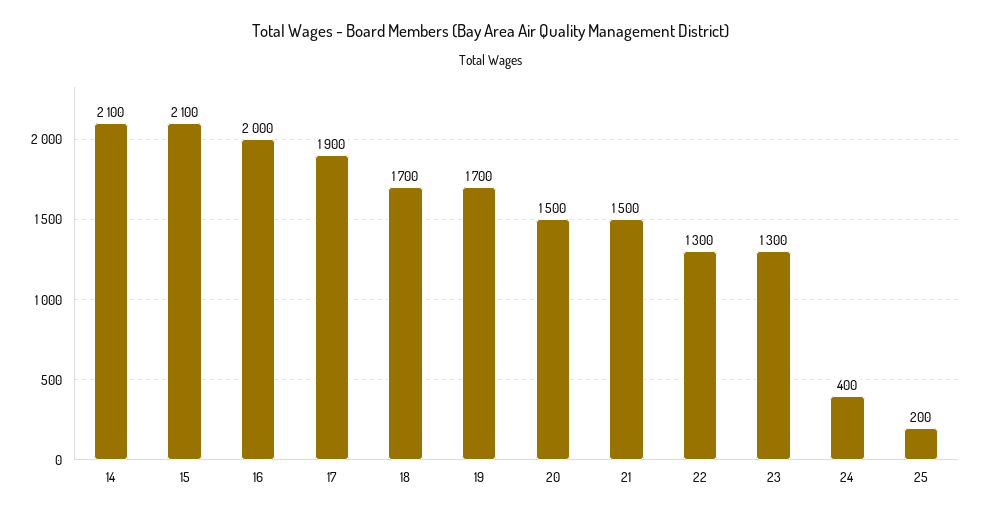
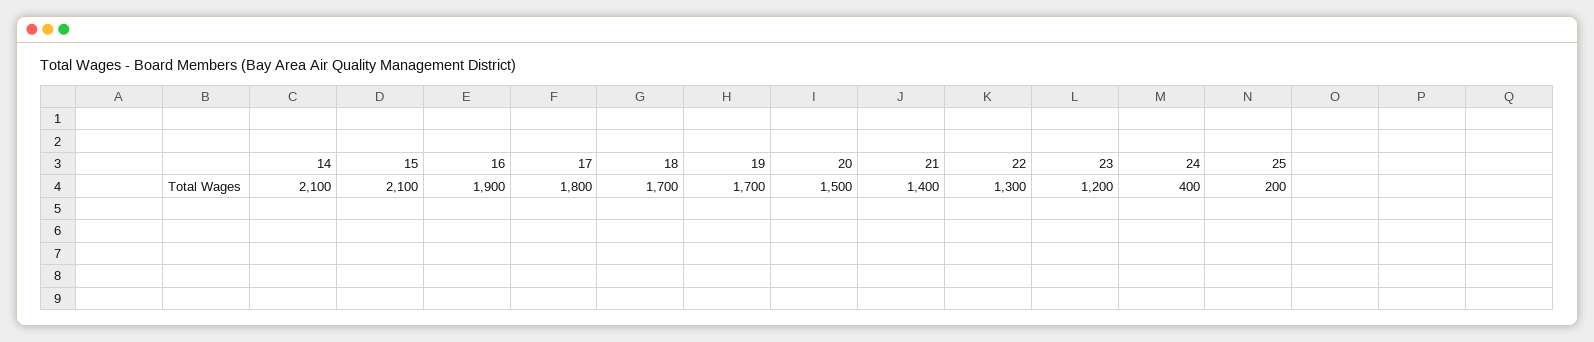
  {
    "14": 2100,
    "15": 2100,
-   "16": 2000,
+   "16": 1900,
-   "17": 1900,
+   "17": 1800,
    "18": 1700,
    "19": 1700,
    "20": 1500,
-   "21": 1500,
+   "21": 1400,
    "22": 1300,
-   "23": 1300,
+   "23": 1200,
    "24": 400,
    "25": 200
  }

